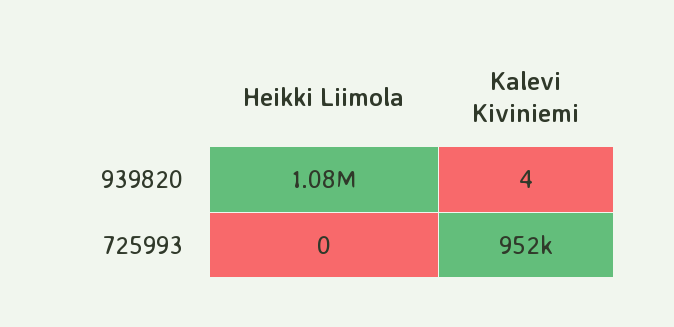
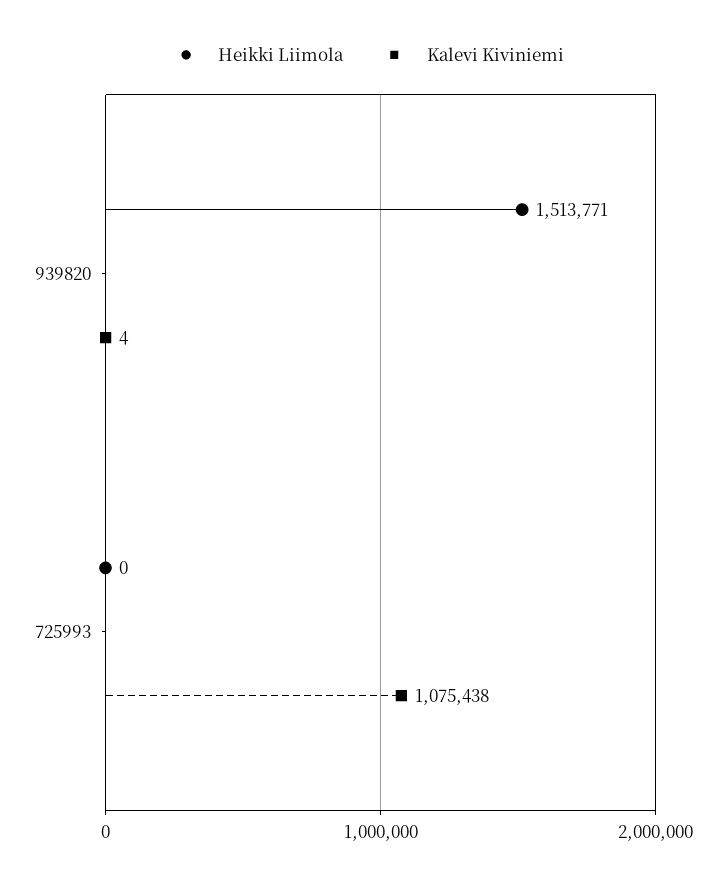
  {
    "Heikki Liimola": {
-     "939820": 1080000,
+     "939820": 1513771,
      "725993": 0
    },
    "Kalevi Kiviniemi": {
      "939820": 4,
-     "725993": 952000
+     "725993": 1075438
    }
  }

